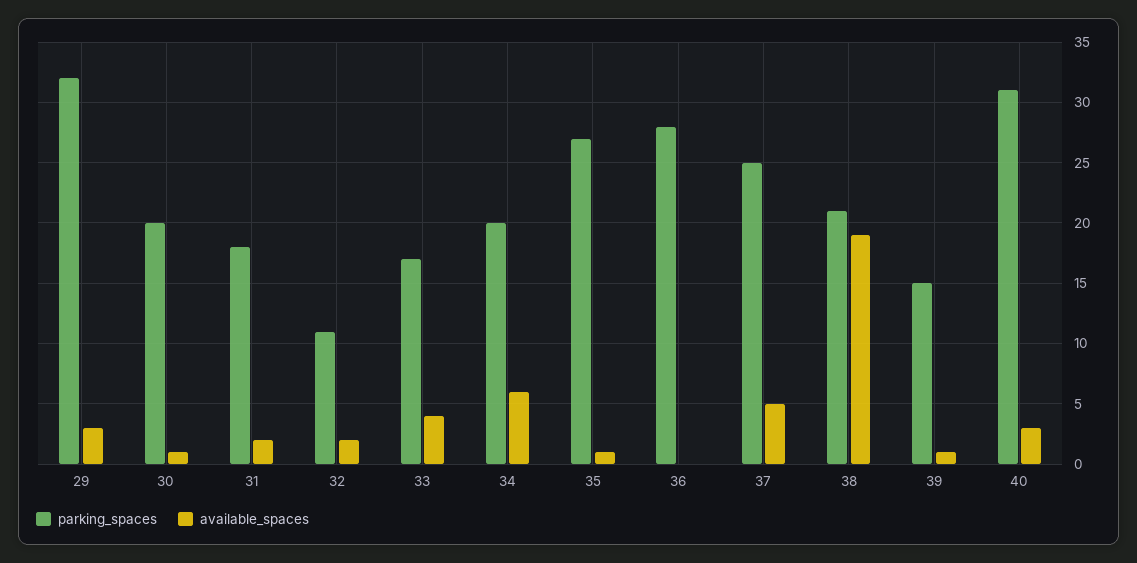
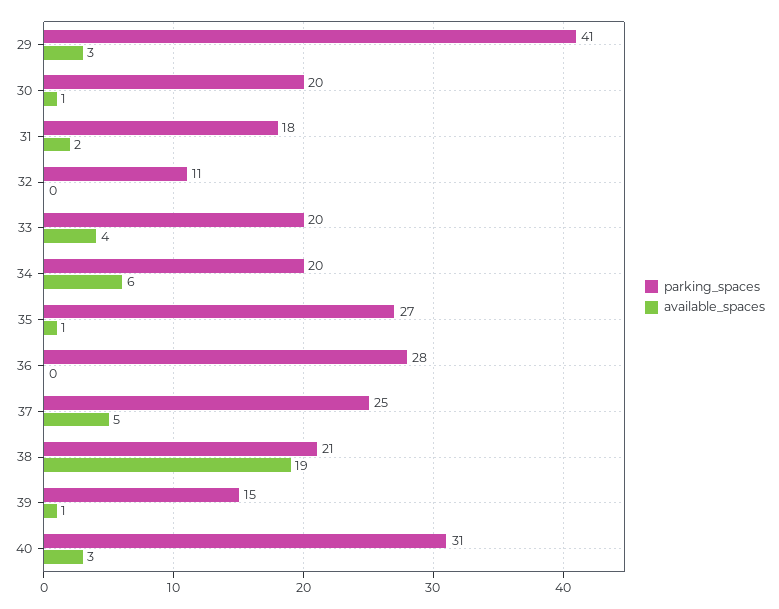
  {
    "parking_spaces": {
-     "29": 32,
+     "29": 41,
      "30": 20,
      "31": 18,
      "32": 11,
-     "33": 17,
+     "33": 20,
      "34": 20,
      "35": 27,
      "36": 28,
      "37": 25,
      "38": 21,
      "39": 15,
      "40": 31
    },
    "available_spaces": {
      "29": 3,
      "30": 1,
      "31": 2,
-     "32": 2,
+     "32": 0,
      "33": 4,
      "34": 6,
      "35": 1,
      "36": 0,
      "37": 5,
      "38": 19,
      "39": 1,
      "40": 3
    }
  }

